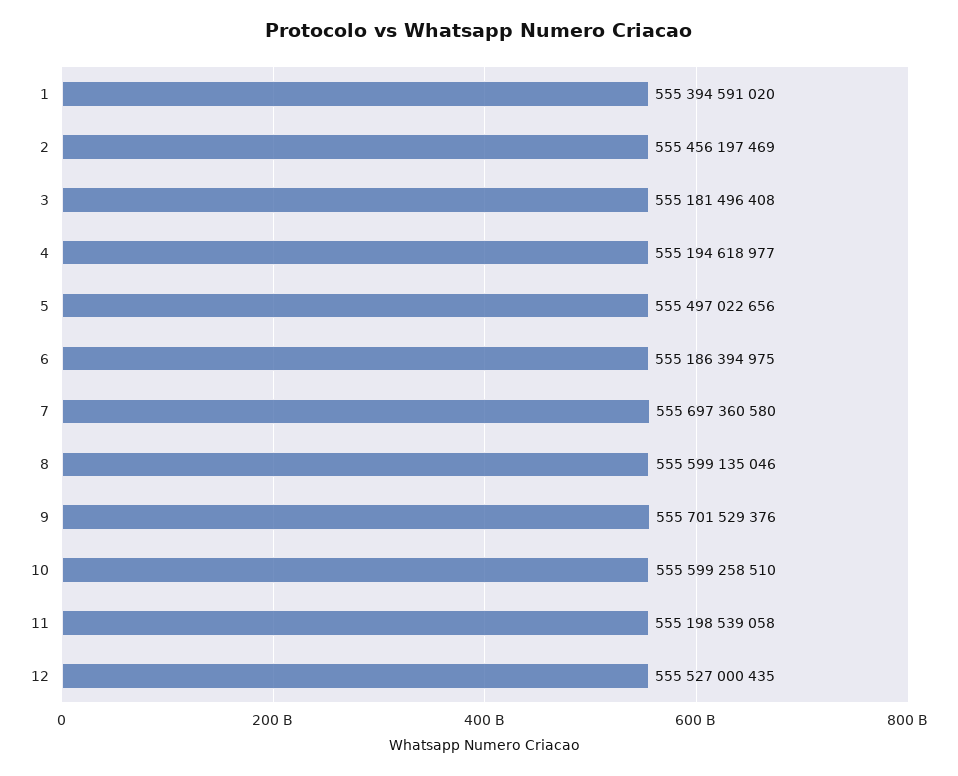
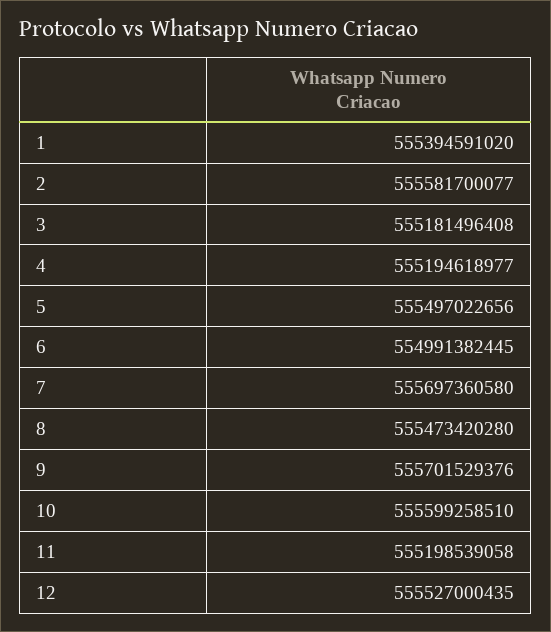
  {
    "1": 555394591020,
-   "2": 555456197469,
+   "2": 555581700077,
    "3": 555181496408,
    "4": 555194618977,
    "5": 555497022656,
-   "6": 555186394975,
+   "6": 554991382445,
    "7": 555697360580,
-   "8": 555599135046,
+   "8": 555473420280,
    "9": 555701529376,
    "10": 555599258510,
    "11": 555198539058,
    "12": 555527000435
  }

